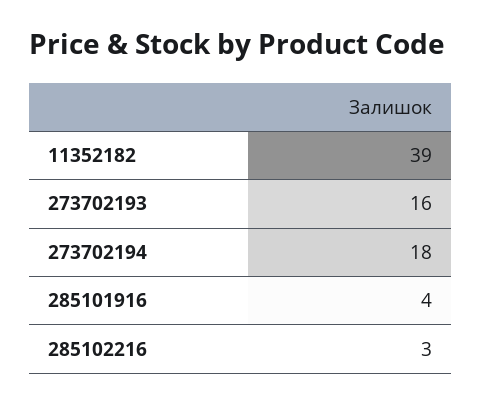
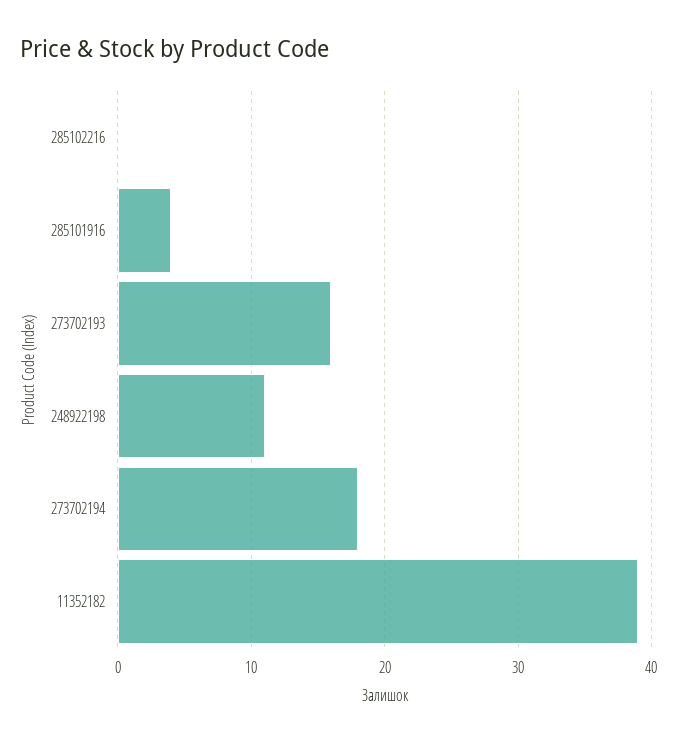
  {
    "11352182": 39,
    "273702193": 16,
    "273702194": 18,
    "285101916": 4,
-   "285102216": 3
+   "285102216": 0,
+   "248922198": 11
  }

